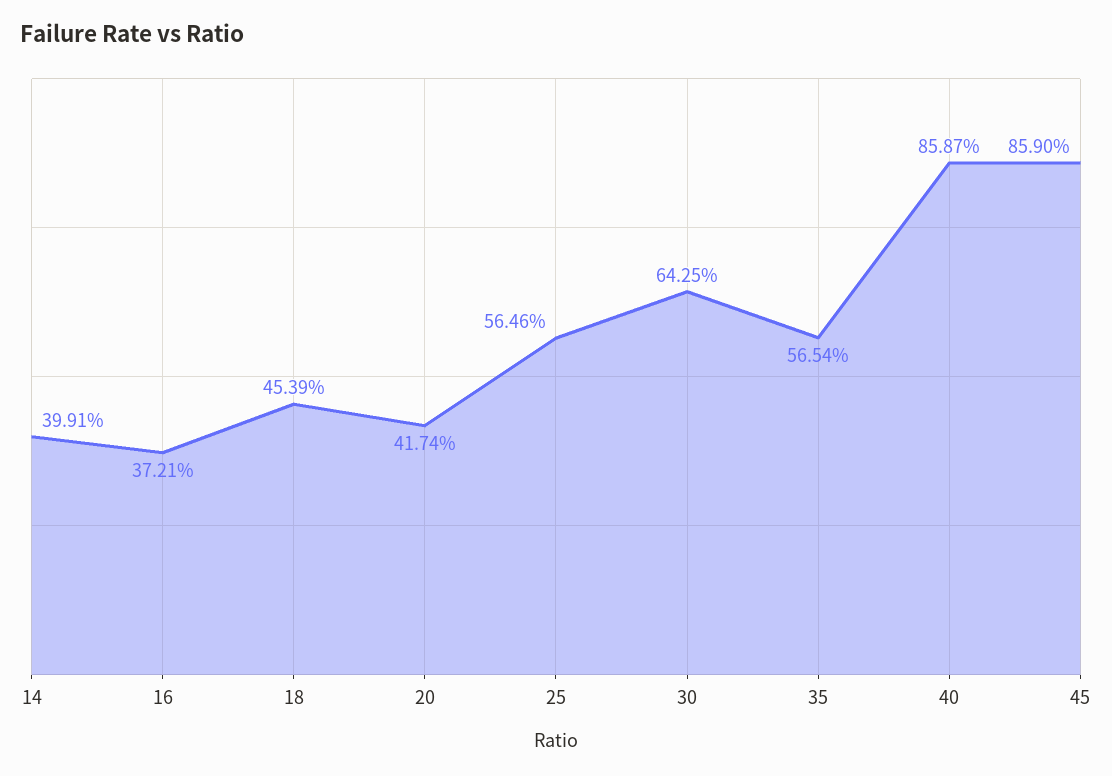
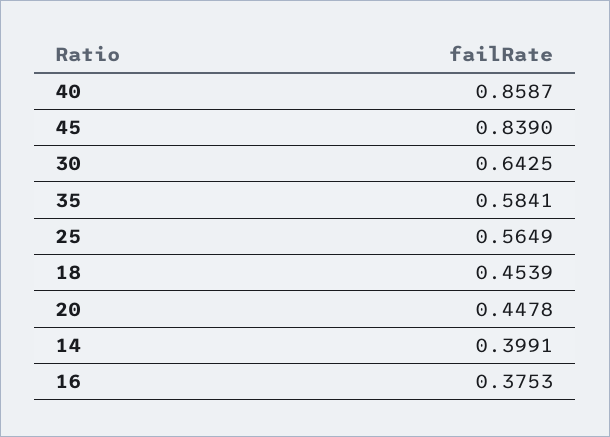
  {
    "14": 0.3991,
-   "16": 0.3721,
+   "16": 0.3753,
    "18": 0.4539,
-   "20": 0.4174,
+   "20": 0.4478,
-   "25": 0.5646,
+   "25": 0.5649,
    "30": 0.6425,
-   "35": 0.5654,
+   "35": 0.5841,
    "40": 0.8587,
-   "45": 0.859
+   "45": 0.839
  }

